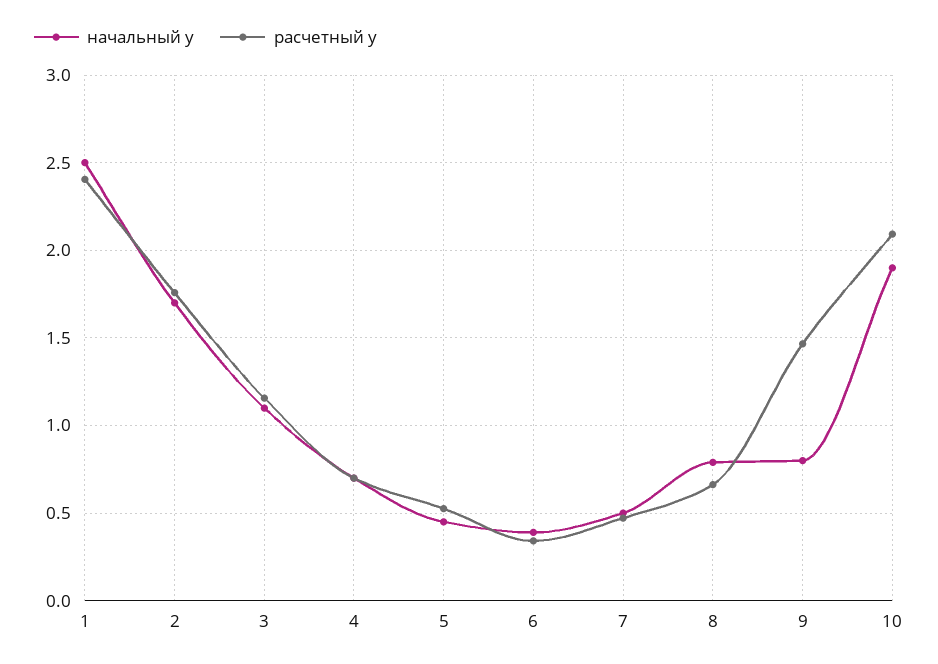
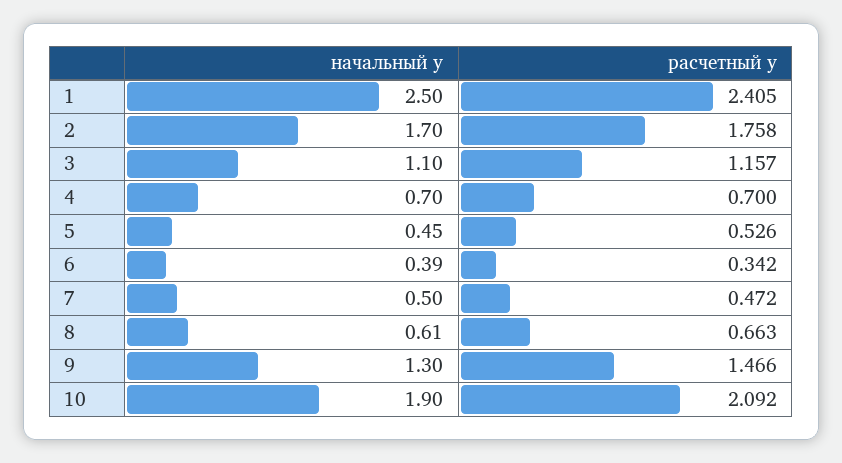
  {
    "начальный y": {
      "1": 2.5,
      "2": 1.7,
      "3": 1.1,
      "4": 0.7,
      "5": 0.45,
      "6": 0.39,
      "7": 0.5,
-     "8": 0.8,
+     "8": 0.61,
-     "9": 0.8,
+     "9": 1.3,
      "10": 1.9
    },
    "расчетный y": {
      "1": 2.405,
      "2": 1.758,
      "3": 1.157,
      "4": 0.7,
      "5": 0.526,
      "6": 0.342,
      "7": 0.472,
      "8": 0.663,
      "9": 1.466,
      "10": 2.092
    }
  }

